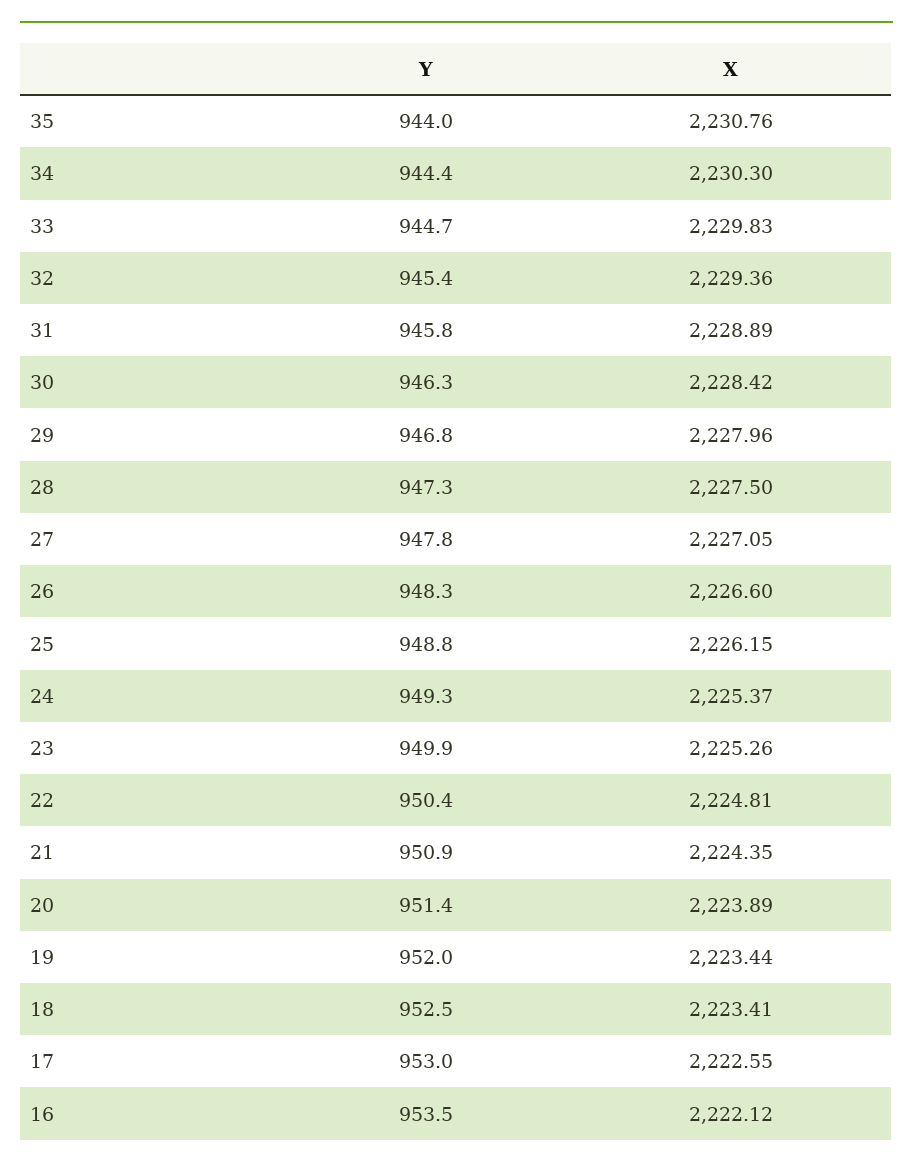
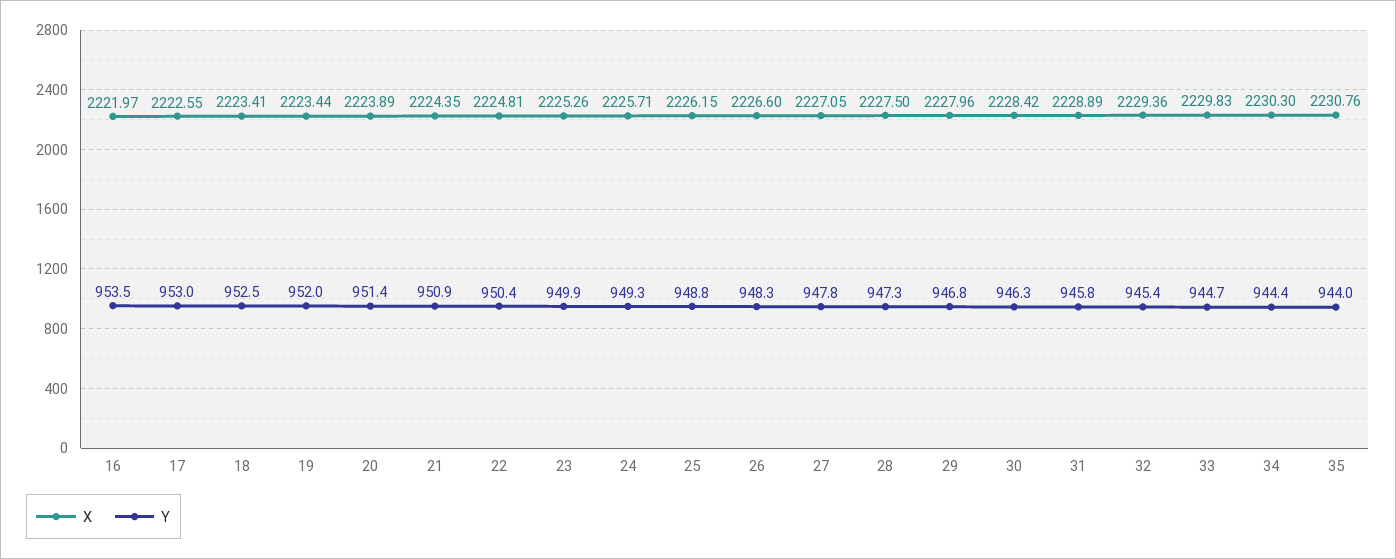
  {
    "Y": {
      "35": 944,
      "34": 944.4,
      "33": 944.7,
      "32": 945.4,
      "31": 945.8,
      "30": 946.3,
      "29": 946.8,
      "28": 947.3,
      "27": 947.8,
      "26": 948.3,
      "25": 948.8,
      "24": 949.3,
      "23": 949.9,
      "22": 950.4,
      "21": 950.9,
      "20": 951.4,
      "19": 952,
      "18": 952.5,
      "17": 953,
      "16": 953.5
    },
    "X": {
      "35": 2230.76,
      "34": 2230.3,
      "33": 2229.83,
      "32": 2229.36,
      "31": 2228.89,
      "30": 2228.42,
      "29": 2227.96,
      "28": 2227.5,
      "27": 2227.05,
      "26": 2226.6,
      "25": 2226.15,
-     "24": 2225.37,
+     "24": 2225.71,
      "23": 2225.26,
      "22": 2224.81,
      "21": 2224.35,
      "20": 2223.89,
      "19": 2223.44,
      "18": 2223.41,
      "17": 2222.55,
-     "16": 2222.12
+     "16": 2221.97
    }
  }

